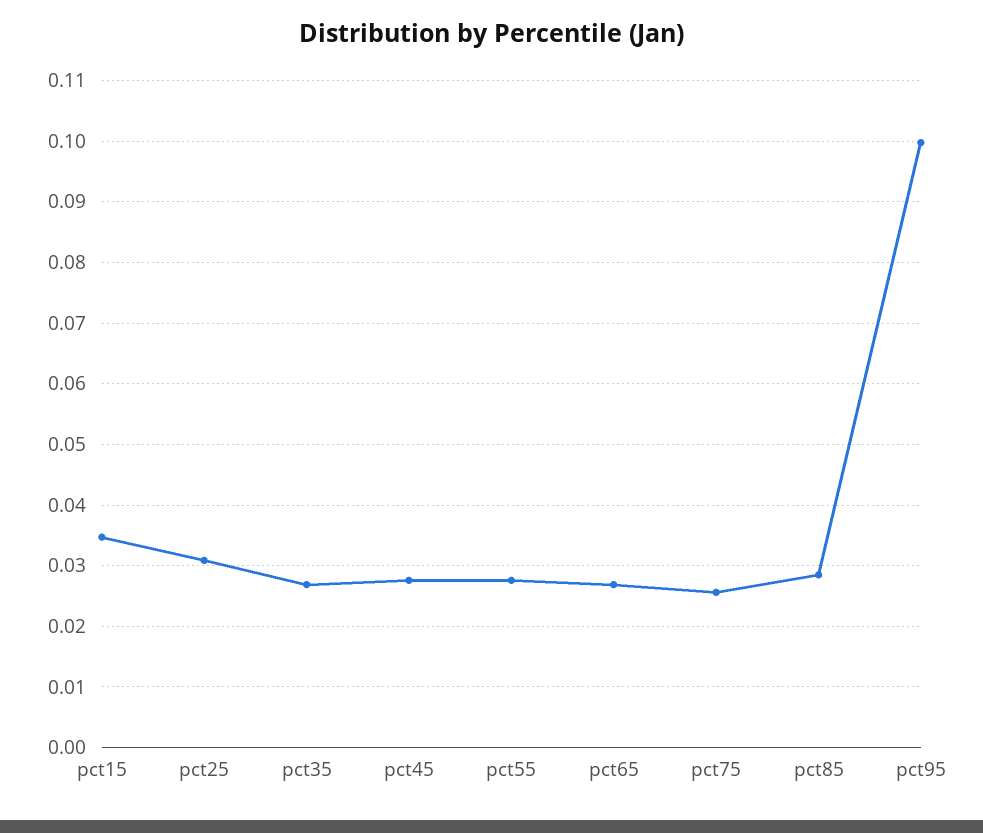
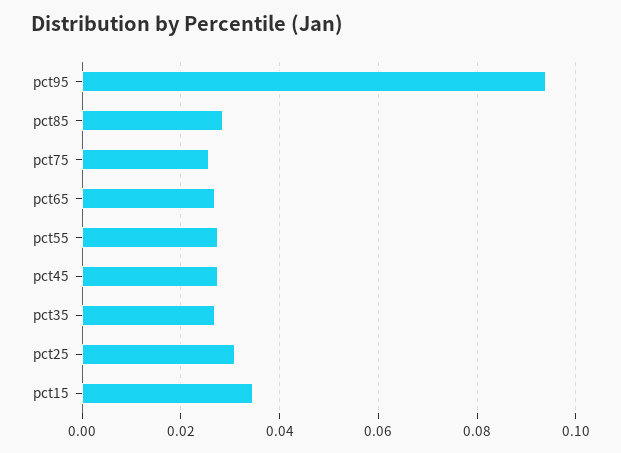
  {
    "pct15": 0.035,
    "pct25": 0.031,
    "pct35": 0.027,
    "pct45": 0.028,
    "pct55": 0.028,
    "pct65": 0.027,
    "pct75": 0.026,
    "pct85": 0.029,
-   "pct95": 0.1
+   "pct95": 0.094
  }

